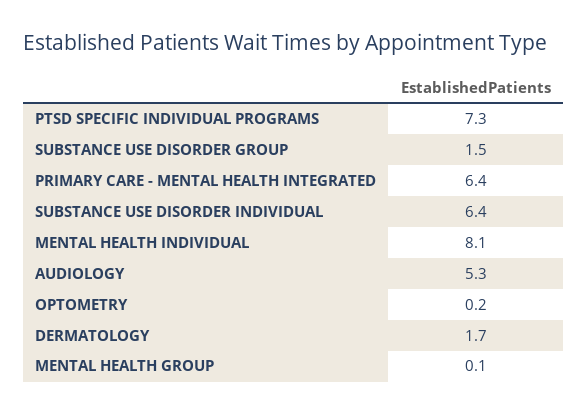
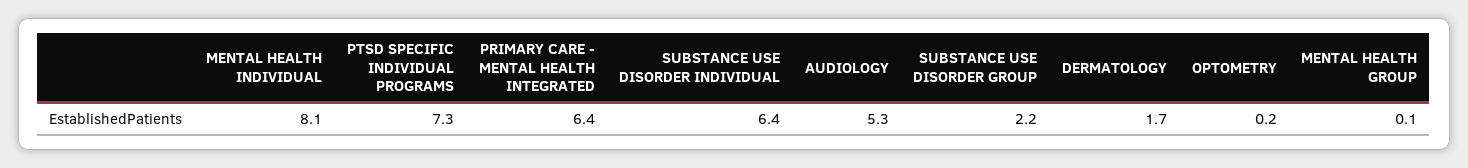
  {
    "PTSD SPECIFIC INDIVIDUAL PROGRAMS": 7.3,
-   "SUBSTANCE USE DISORDER GROUP": 1.5,
+   "SUBSTANCE USE DISORDER GROUP": 2.2,
    "PRIMARY CARE - MENTAL HEALTH INTEGRATED": 6.4,
    "SUBSTANCE USE DISORDER INDIVIDUAL": 6.4,
    "MENTAL HEALTH INDIVIDUAL": 8.1,
    "AUDIOLOGY": 5.3,
    "OPTOMETRY": 0.2,
    "DERMATOLOGY": 1.7,
    "MENTAL HEALTH GROUP": 0.1
  }

